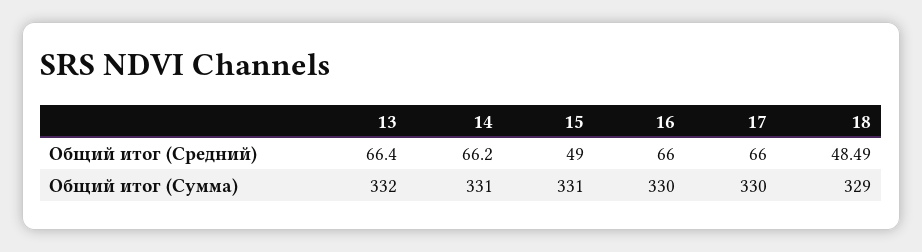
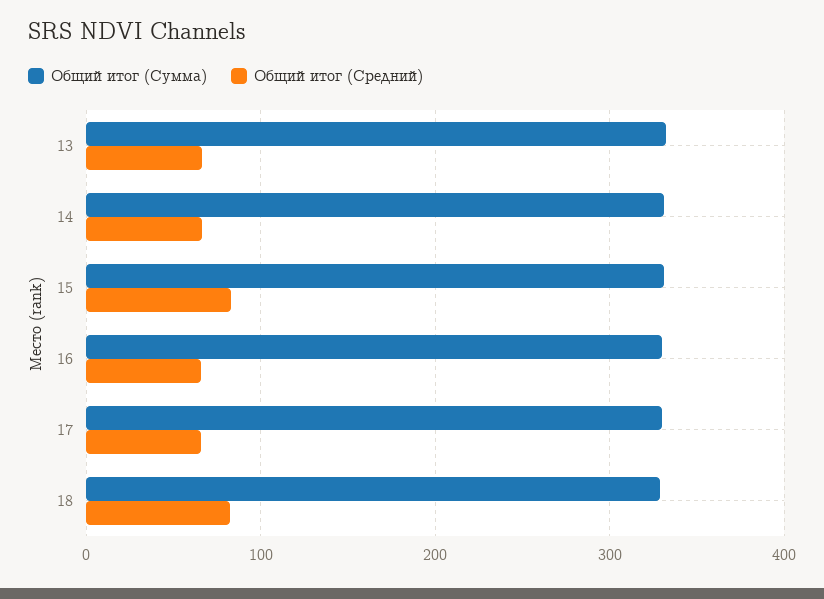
  {
    "Общий итог (Средний)": {
      "13": 66.4,
      "14": 66.2,
-     "15": 49,
+     "15": 80,
      "16": 66,
      "17": 66,
-     "18": 48.49
+     "18": 80
    },
    "Общий итог (Сумма)": {
      "13": 332,
      "14": 331,
      "15": 331,
      "16": 330,
      "17": 330,
      "18": 329
    }
  }

